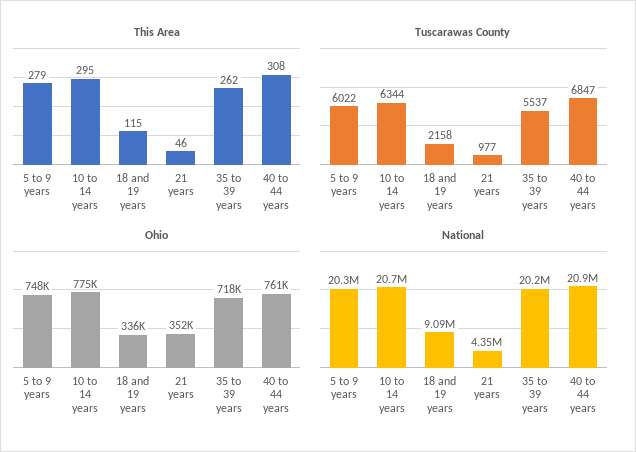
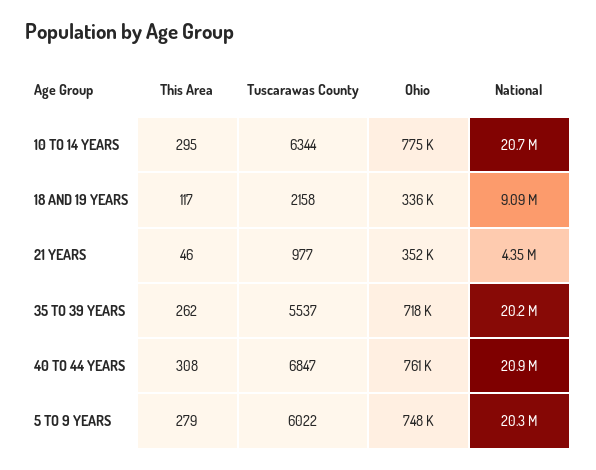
  {
    "This Area": {
      "5 to 9 years": 279,
      "10 to 14 years": 295,
-     "18 and 19 years": 115,
+     "18 and 19 years": 117,
      "21 years": 46,
      "35 to 39 years": 262,
      "40 to 44 years": 308
    },
    "Tuscarawas County": {
      "5 to 9 years": 6022,
      "10 to 14 years": 6344,
      "18 and 19 years": 2158,
      "21 years": 977,
      "35 to 39 years": 5537,
      "40 to 44 years": 6847
    },
    "Ohio": {
      "5 to 9 years": 748000,
      "10 to 14 years": 775000,
      "18 and 19 years": 336000,
      "21 years": 352000,
      "35 to 39 years": 718000,
      "40 to 44 years": 761000
    },
    "National": {
      "5 to 9 years": 20300000,
      "10 to 14 years": 20700000,
      "18 and 19 years": 9090000,
      "21 years": 4350000,
      "35 to 39 years": 20200000,
      "40 to 44 years": 20900000
    }
  }

